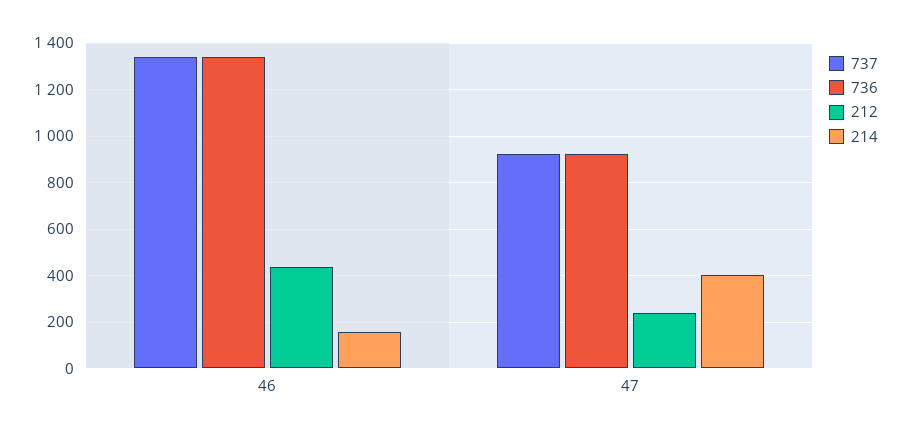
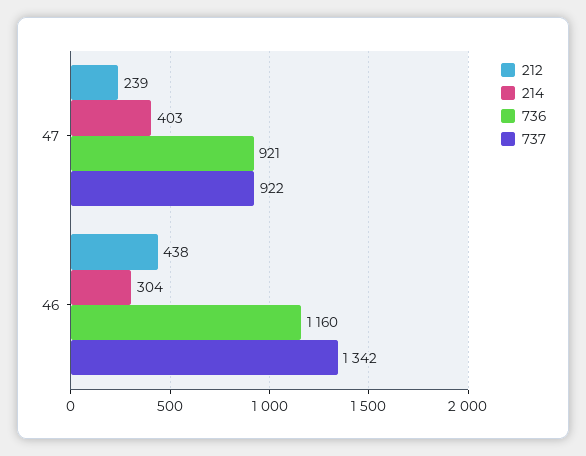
  {
    "737": {
      "46": 1342,
      "47": 922
    },
    "736": {
-     "46": 1350,
+     "46": 1160,
      "47": 921
    },
    "212": {
      "46": 438,
      "47": 239
    },
    "214": {
-     "46": 150,
+     "46": 304,
      "47": 403
    }
  }

